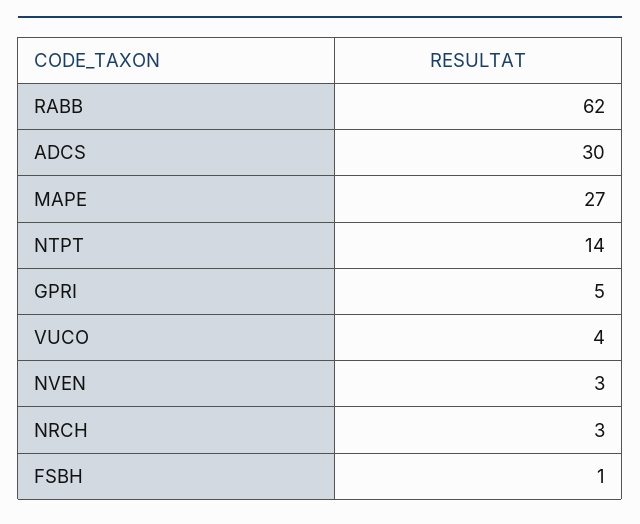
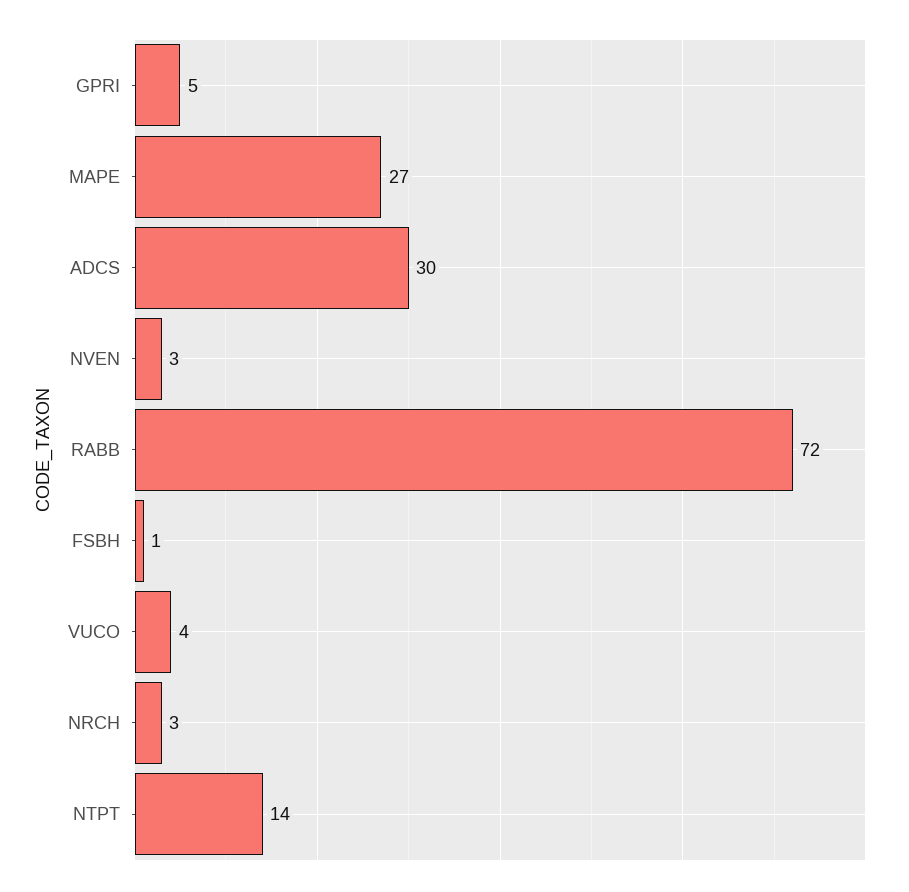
  {
-   "RABB": 62,
+   "RABB": 72,
    "ADCS": 30,
    "MAPE": 27,
    "NTPT": 14,
    "GPRI": 5,
    "VUCO": 4,
    "NVEN": 3,
    "NRCH": 3,
    "FSBH": 1
  }

